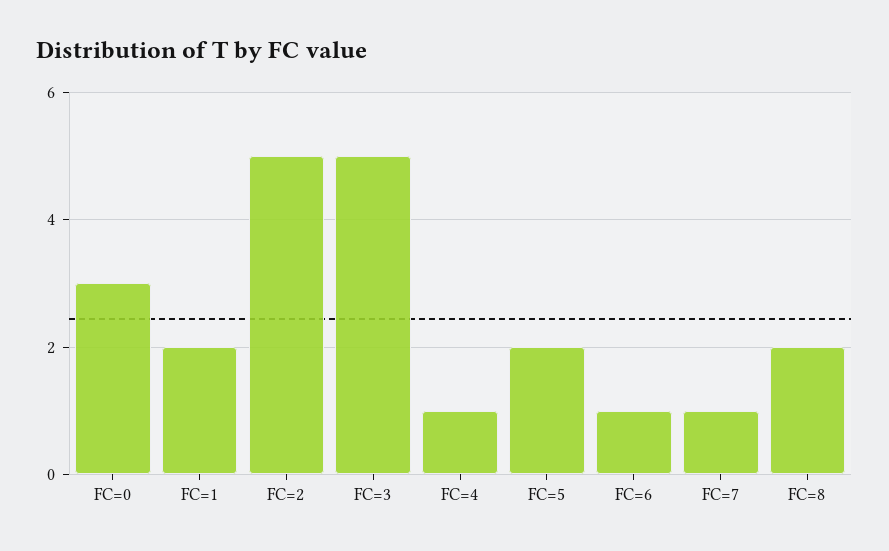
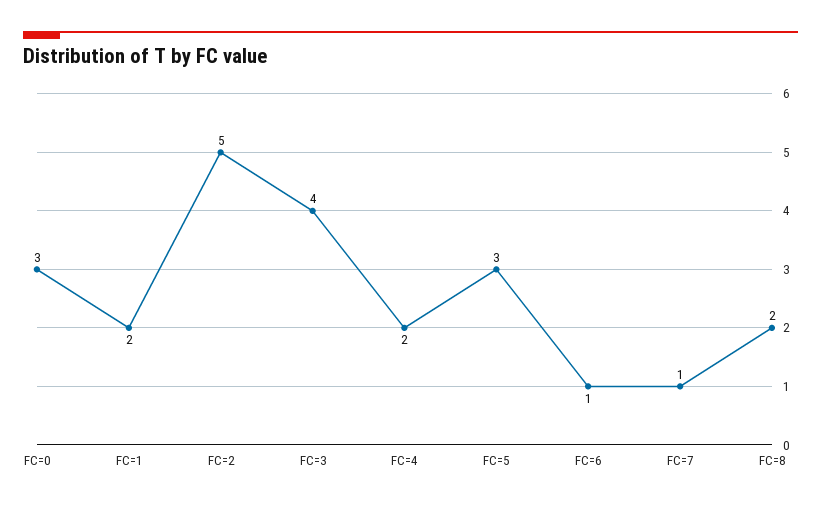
  {
    "FC=0": 3,
    "FC=1": 2,
    "FC=2": 5,
-   "FC=3": 5,
+   "FC=3": 4,
-   "FC=4": 1,
+   "FC=4": 2,
-   "FC=5": 2,
+   "FC=5": 3,
    "FC=6": 1,
    "FC=7": 1,
    "FC=8": 2
  }

